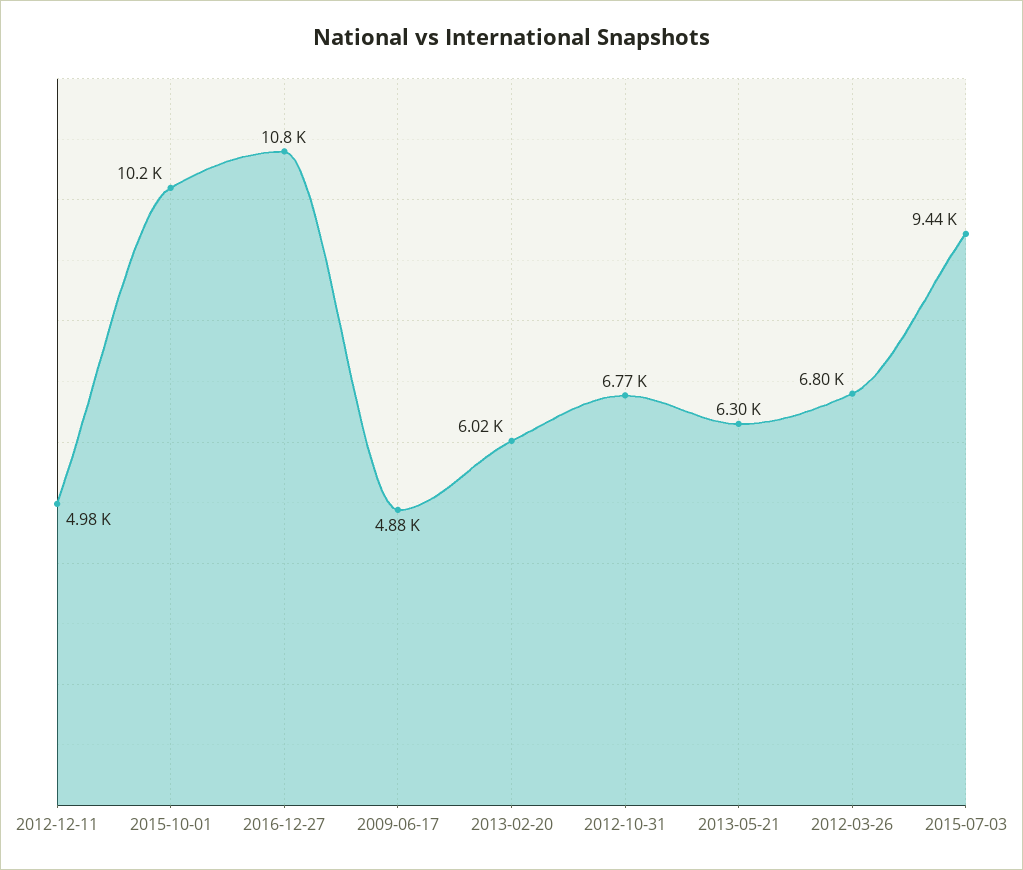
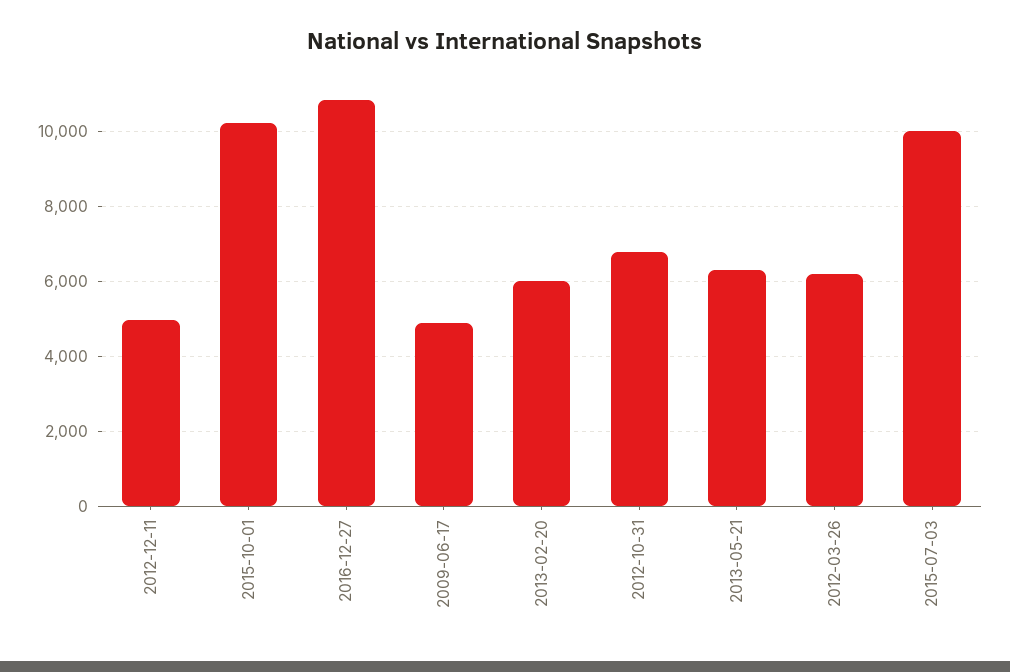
  {
    "2012-12-11": 4980,
    "2015-10-01": 10200,
    "2016-12-27": 10800,
    "2009-06-17": 4880,
    "2013-02-20": 6020,
    "2012-10-31": 6770,
    "2013-05-21": 6300,
-   "2012-03-26": 6800,
+   "2012-03-26": 6200,
-   "2015-07-03": 9440
+   "2015-07-03": 10000
  }

